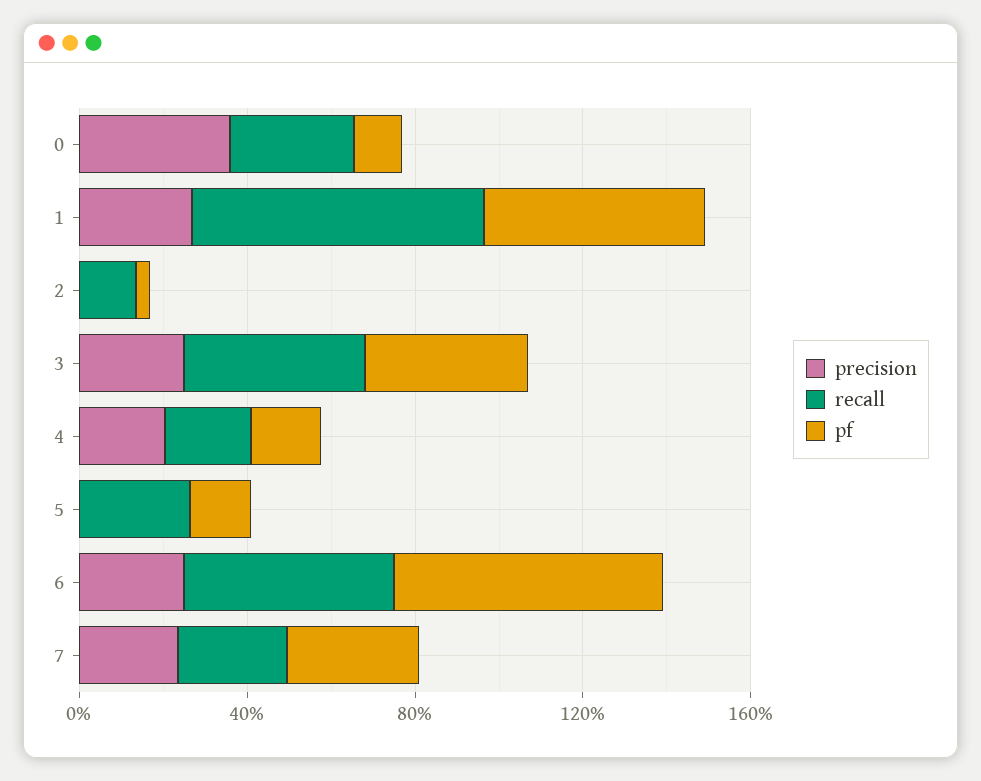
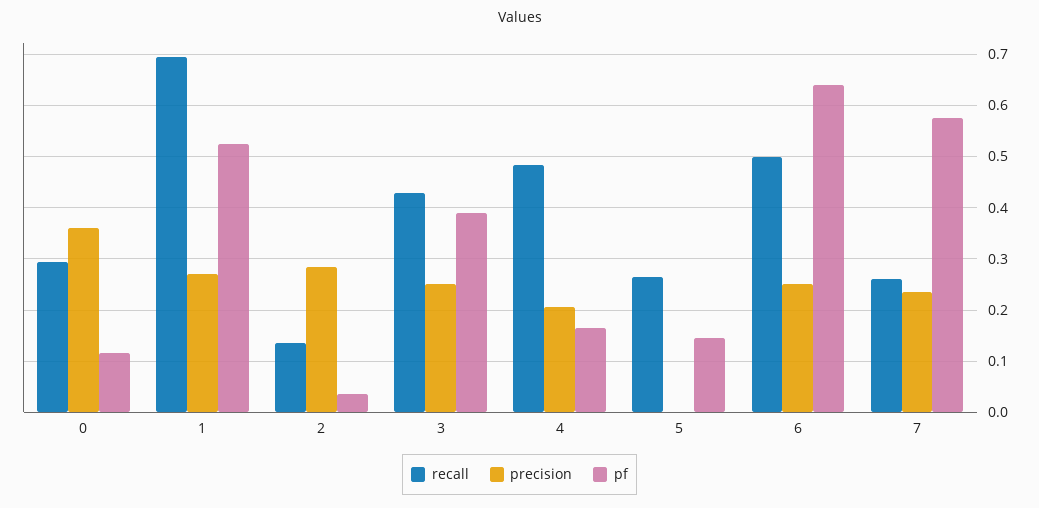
  {
    "precision": {
      "0": 0.36,
      "1": 0.28,
-     "2": 0,
+     "2": 0.28,
      "3": 0.26,
      "4": 0.2,
      "5": 0,
      "6": 0.26,
      "7": 0.24
    },
    "recall": {
      "0": 0.3,
      "1": 0.7,
      "2": 0.14,
      "3": 0.44,
-     "4": 0.2,
+     "4": 0.48,
      "5": 0.26,
      "6": 0.5,
      "7": 0.26
    },
    "pf": {
      "0": 0.12,
      "1": 0.52,
      "2": 0.04,
      "3": 0.4,
      "4": 0.16,
      "5": 0.14,
      "6": 0.64,
-     "7": 0.3
+     "7": 0.58
    }
  }

